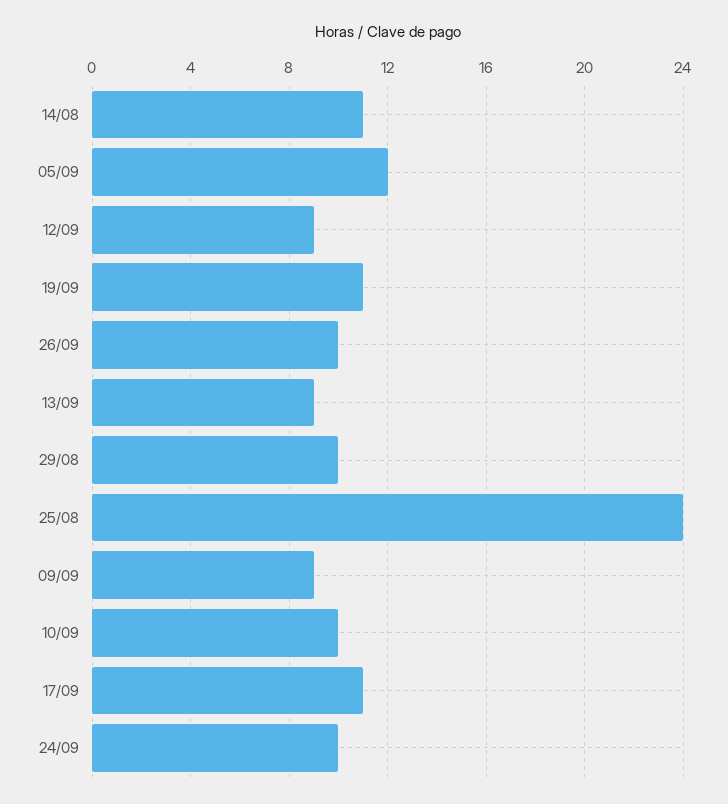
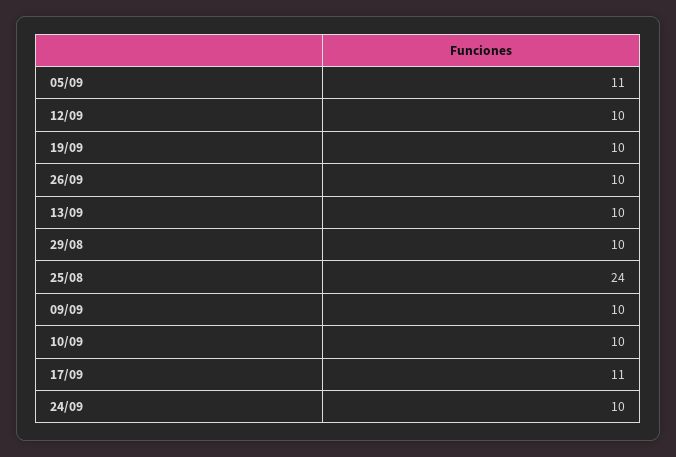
  {
-   "14/08": 11,
-   "05/09": 12,
+   "05/09": 11,
-   "12/09": 9,
+   "12/09": 10,
-   "19/09": 11,
+   "19/09": 10,
    "26/09": 10,
-   "13/09": 9,
+   "13/09": 10,
    "29/08": 10,
    "25/08": 24,
-   "09/09": 9,
+   "09/09": 10,
    "10/09": 10,
    "17/09": 11,
    "24/09": 10
  }

